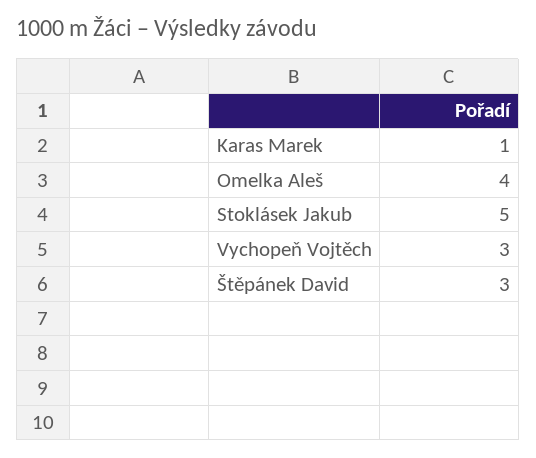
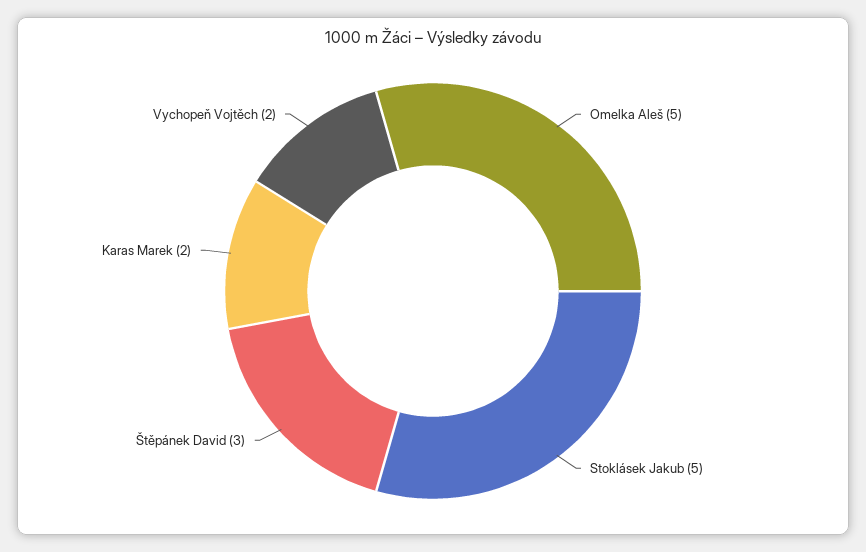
  {
-   "Karas Marek": 1,
+   "Karas Marek": 2,
-   "Omelka Aleš": 4,
+   "Omelka Aleš": 5,
    "Stoklásek Jakub": 5,
-   "Vychopeň Vojtěch": 3,
+   "Vychopeň Vojtěch": 2,
    "Štěpánek David": 3
  }

